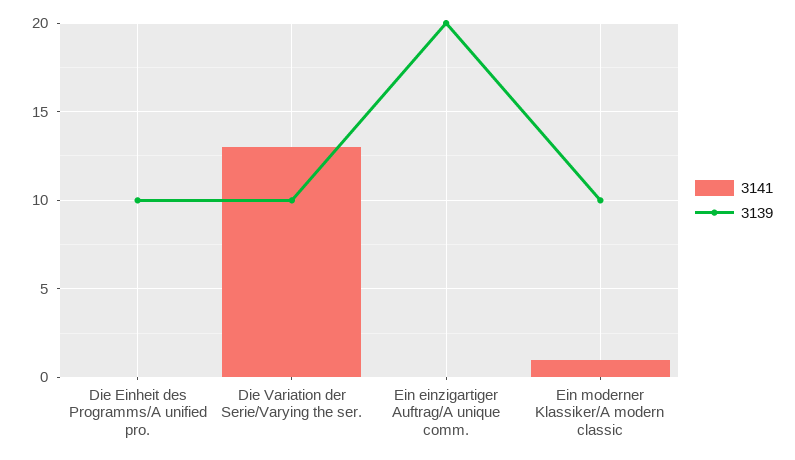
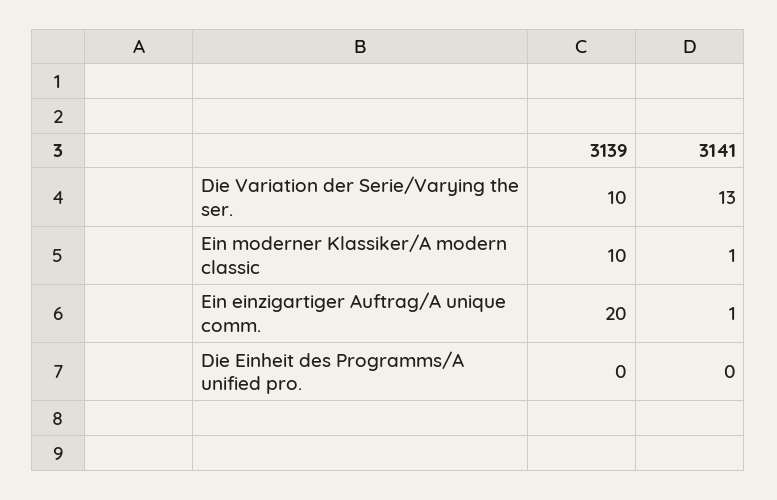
  {
    "3141": {
      "Die Einheit des Programms/A unified pro.": 0,
      "Die Variation der Serie/Varying the ser.": 13,
-     "Ein einzigartiger Auftrag/A unique comm.": 0,
+     "Ein einzigartiger Auftrag/A unique comm.": 1,
      "Ein moderner Klassiker/A modern classic": 1
    },
    "3139": {
-     "Die Einheit des Programms/A unified pro.": 10,
+     "Die Einheit des Programms/A unified pro.": 0,
      "Die Variation der Serie/Varying the ser.": 10,
      "Ein einzigartiger Auftrag/A unique comm.": 20,
      "Ein moderner Klassiker/A modern classic": 10
    }
  }

